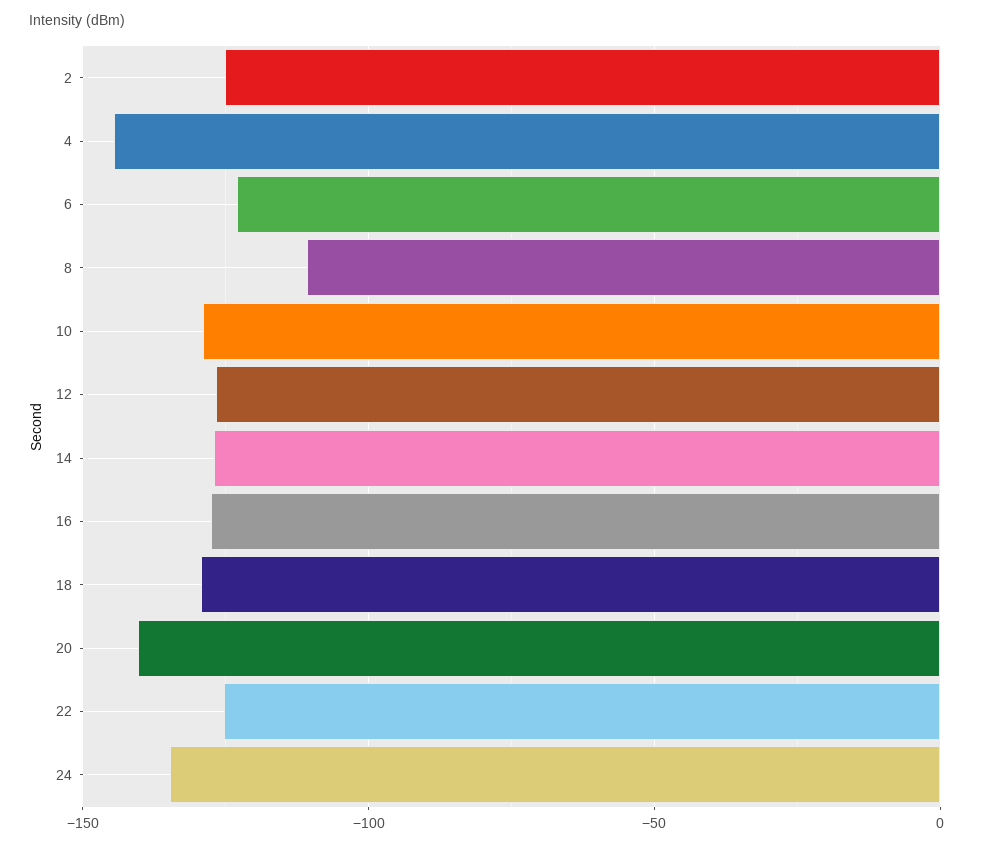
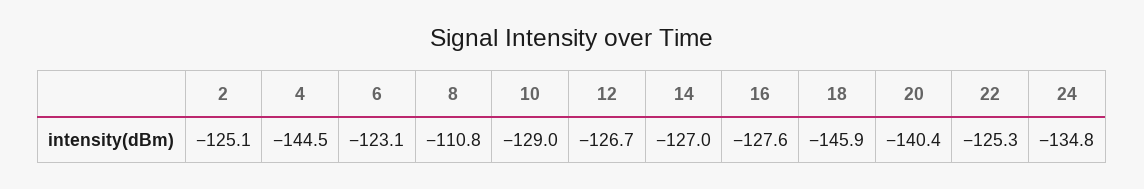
  {
    "2": -125.1,
    "4": -144.5,
    "6": -123.1,
    "8": -110.8,
    "10": -129,
    "12": -126.7,
    "14": -127,
    "16": -127.6,
-   "18": -130,
+   "18": -145.9,
    "20": -140.4,
    "22": -125.3,
    "24": -134.8
  }

